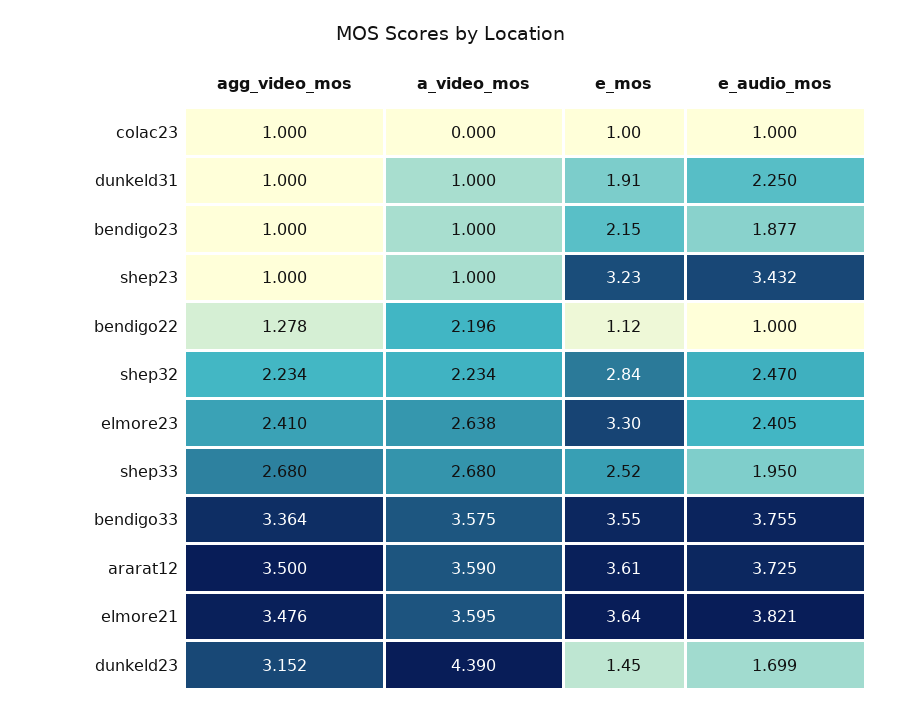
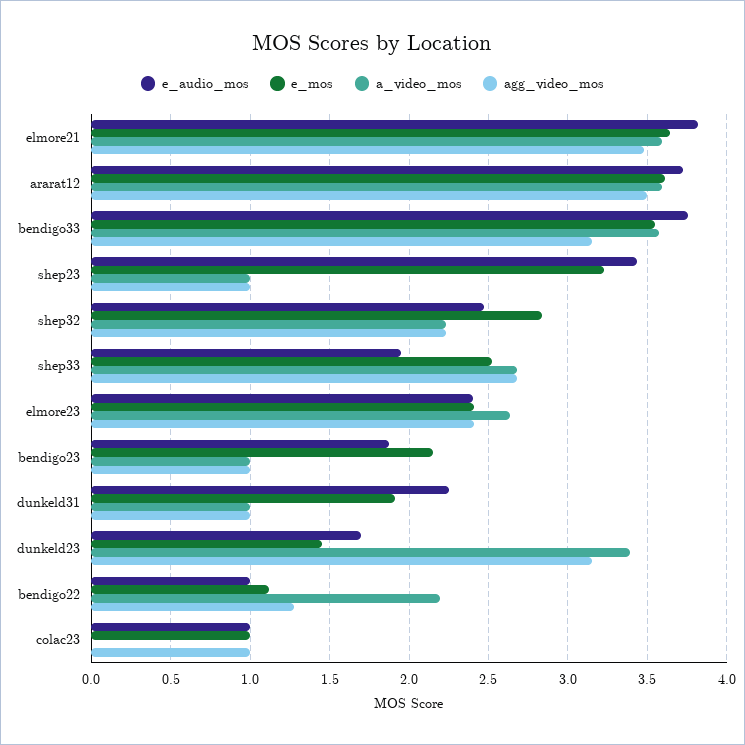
  {
    "agg_video_mos": {
      "colac23": 1,
      "dunkeld31": 1,
      "bendigo23": 1,
      "shep23": 1,
      "bendigo22": 1.278,
      "shep32": 2.234,
      "elmore23": 2.41,
      "shep33": 2.68,
-     "bendigo33": 3.364,
+     "bendigo33": 3.15,
      "ararat12": 3.5,
      "elmore21": 3.476,
      "dunkeld23": 3.152
    },
    "a_video_mos": {
      "colac23": 0,
      "dunkeld31": 1,
      "bendigo23": 1,
      "shep23": 1,
      "bendigo22": 2.196,
      "shep32": 2.234,
      "elmore23": 2.638,
      "shep33": 2.68,
      "bendigo33": 3.575,
      "ararat12": 3.59,
      "elmore21": 3.595,
-     "dunkeld23": 4.39
+     "dunkeld23": 3.4
    },
    "e_mos": {
      "colac23": 1,
      "dunkeld31": 1.91,
      "bendigo23": 2.15,
      "shep23": 3.23,
      "bendigo22": 1.12,
      "shep32": 2.84,
-     "elmore23": 3.3,
+     "elmore23": 2.4,
      "shep33": 2.52,
      "bendigo33": 3.55,
      "ararat12": 3.61,
      "elmore21": 3.64,
      "dunkeld23": 1.45
    },
    "e_audio_mos": {
      "colac23": 1,
      "dunkeld31": 2.25,
      "bendigo23": 1.877,
      "shep23": 3.432,
      "bendigo22": 1,
      "shep32": 2.47,
      "elmore23": 2.405,
      "shep33": 1.95,
      "bendigo33": 3.755,
      "ararat12": 3.725,
      "elmore21": 3.821,
      "dunkeld23": 1.699
    }
  }

